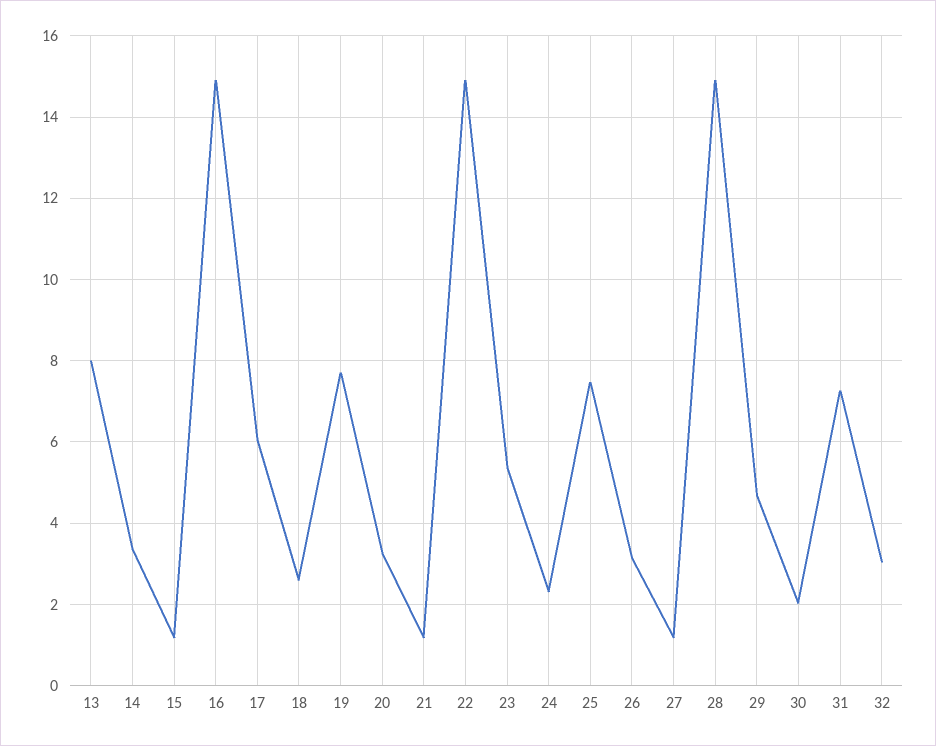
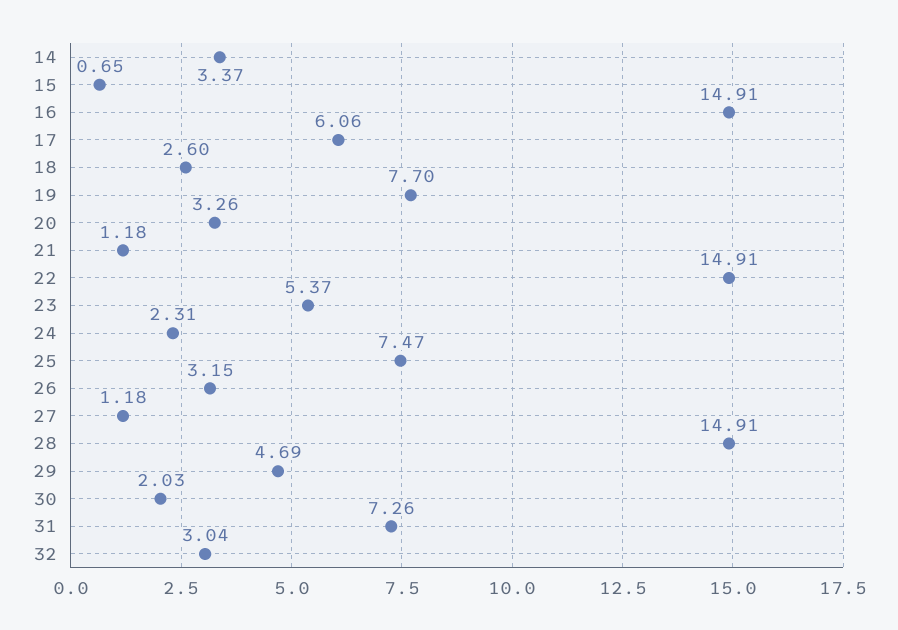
  {
-   "13": 8,
    "14": 3.37,
-   "15": 1.2,
+   "15": 0.65,
    "16": 14.91,
    "17": 6.06,
    "18": 2.6,
    "19": 7.7,
    "20": 3.26,
    "21": 1.18,
    "22": 14.91,
    "23": 5.37,
    "24": 2.31,
    "25": 7.47,
    "26": 3.15,
    "27": 1.18,
    "28": 14.91,
    "29": 4.69,
    "30": 2.03,
    "31": 7.26,
    "32": 3.04
  }

